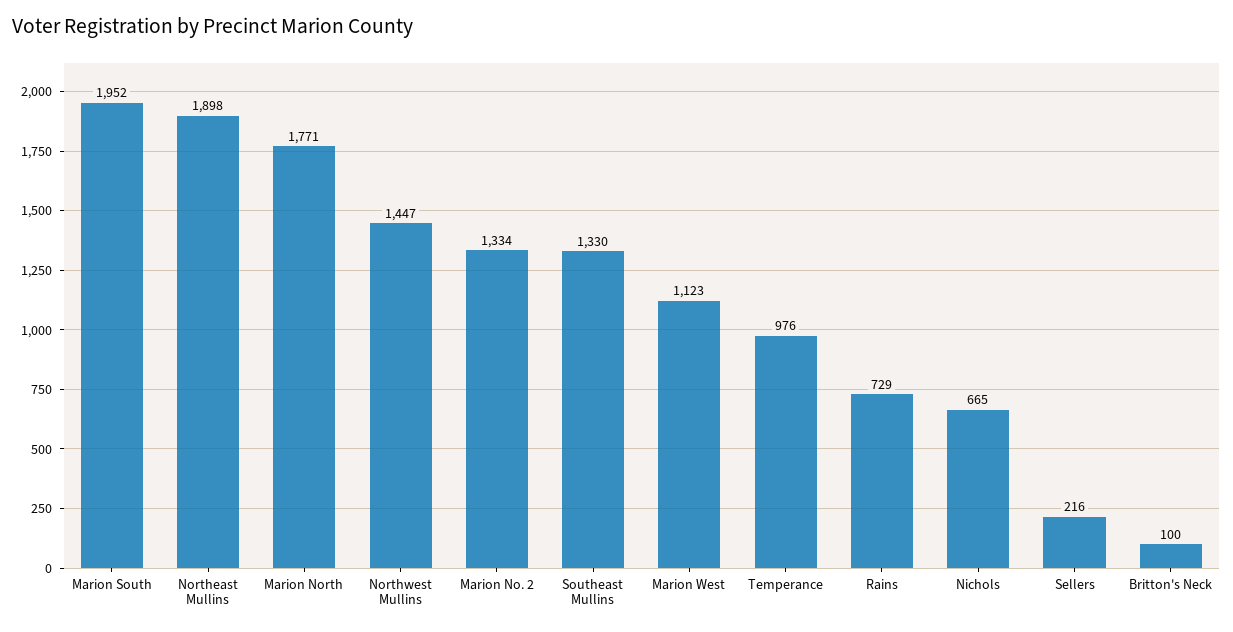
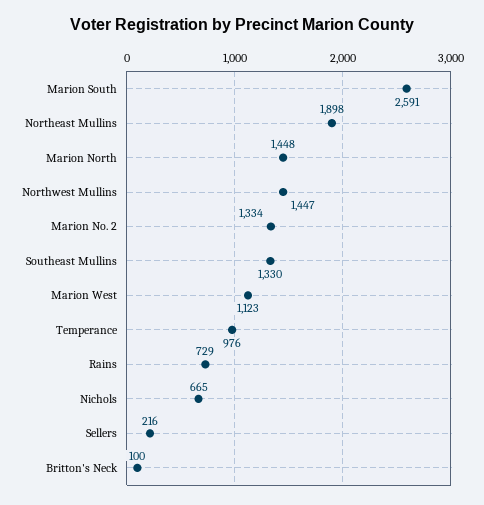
  {
-   "Marion South": 1952,
+   "Marion South": 2591,
    "Northeast Mullins": 1898,
-   "Marion North": 1771,
+   "Marion North": 1448,
    "Northwest Mullins": 1447,
    "Marion No. 2": 1334,
    "Southeast Mullins": 1330,
    "Marion West": 1123,
    "Temperance": 976,
    "Rains": 729,
    "Nichols": 665,
    "Sellers": 216,
    "Britton's Neck": 100
  }

